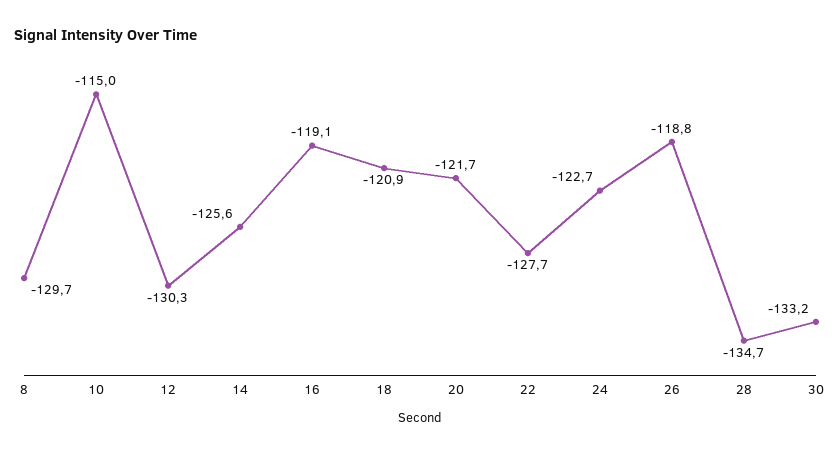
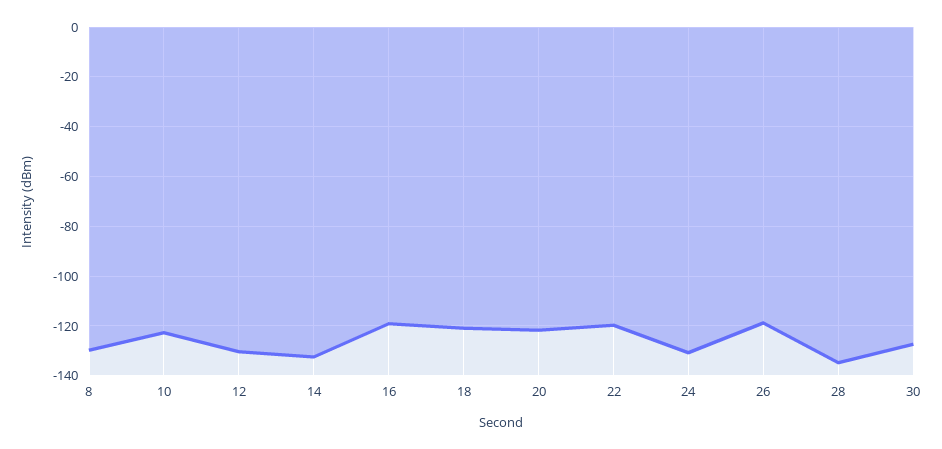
  {
    "8": -129.7,
-   "10": -115,
+   "10": -122.5,
    "12": -130.3,
-   "14": -125.6,
+   "14": -132.5,
    "16": -119.1,
    "18": -120.9,
    "20": -121.7,
-   "22": -127.7,
+   "22": -120,
-   "24": -122.7,
+   "24": -130,
    "26": -118.8,
    "28": -134.7,
-   "30": -133.2
+   "30": -127.5
  }

